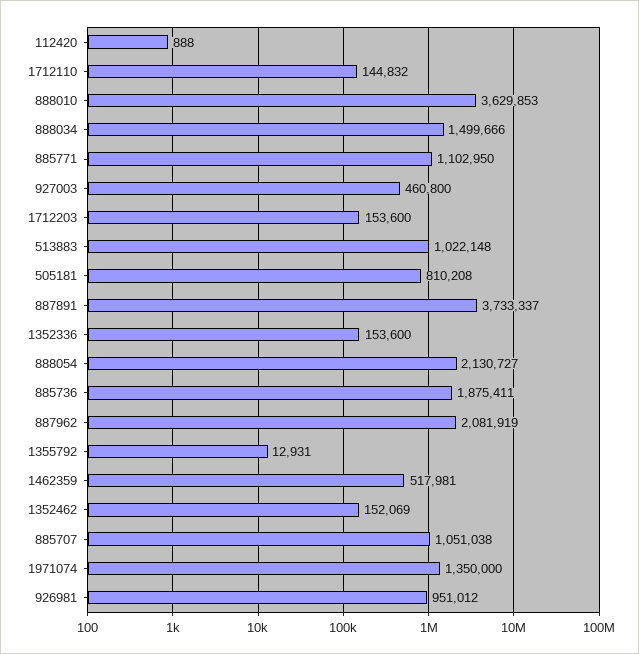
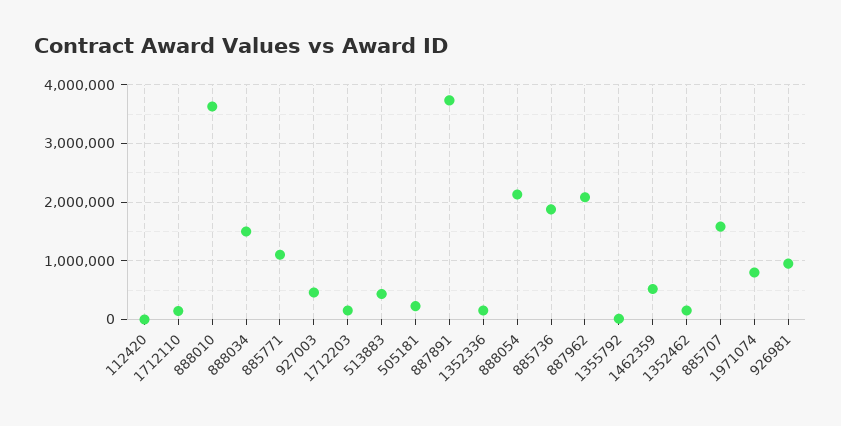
  {
    "112420": 888,
    "1712110": 144832,
    "888010": 3629853,
    "888034": 1499666,
    "885771": 1102950,
    "927003": 460800,
    "1712203": 153600,
-   "513883": 1022148,
+   "513883": 400000,
-   "505181": 810208,
+   "505181": 200000,
    "887891": 3733337,
    "1352336": 153600,
    "888054": 2130727,
    "885736": 1875411,
    "887962": 2081919,
    "1355792": 12931,
    "1462359": 517981,
    "1352462": 152069,
-   "885707": 1051038,
+   "885707": 1600000,
-   "1971074": 1350000,
+   "1971074": 800000,
    "926981": 951012
  }

